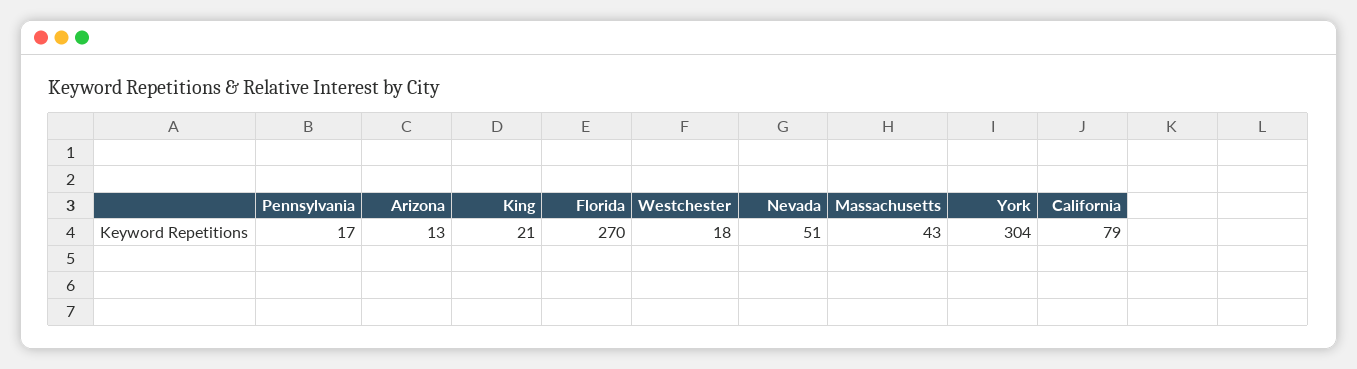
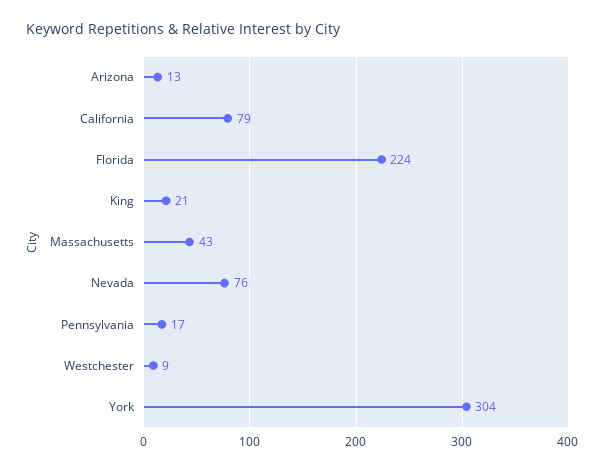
  {
    "Pennsylvania": 17,
    "Arizona": 13,
    "King": 21,
-   "Florida": 270,
+   "Florida": 224,
-   "Westchester": 18,
+   "Westchester": 9,
-   "Nevada": 51,
+   "Nevada": 76,
    "Massachusetts": 43,
    "York": 304,
    "California": 79
  }

